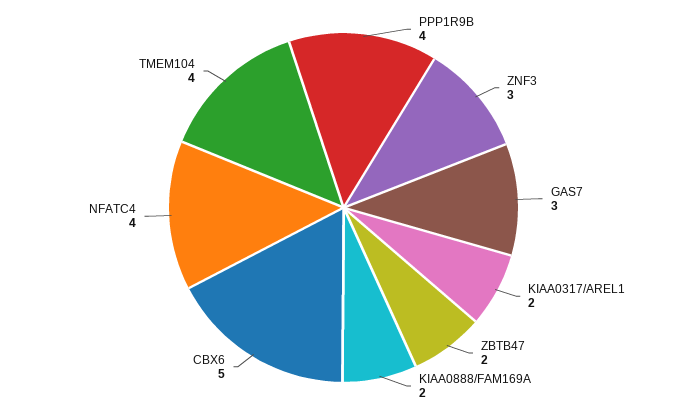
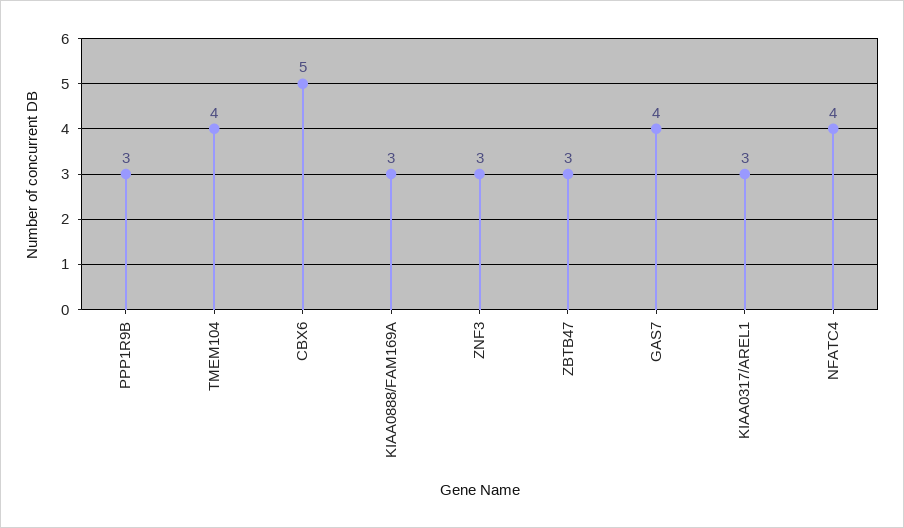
  {
-   "PPP1R9B": 4,
+   "PPP1R9B": 3,
    "ZNF3": 3,
-   "GAS7": 3,
+   "GAS7": 4,
-   "KIAA0317/AREL1": 2,
+   "KIAA0317/AREL1": 3,
-   "ZBTB47": 2,
+   "ZBTB47": 3,
-   "KIAA0888/FAM169A": 2,
+   "KIAA0888/FAM169A": 3,
    "CBX6": 5,
    "NFATC4": 4,
    "TMEM104": 4
  }

